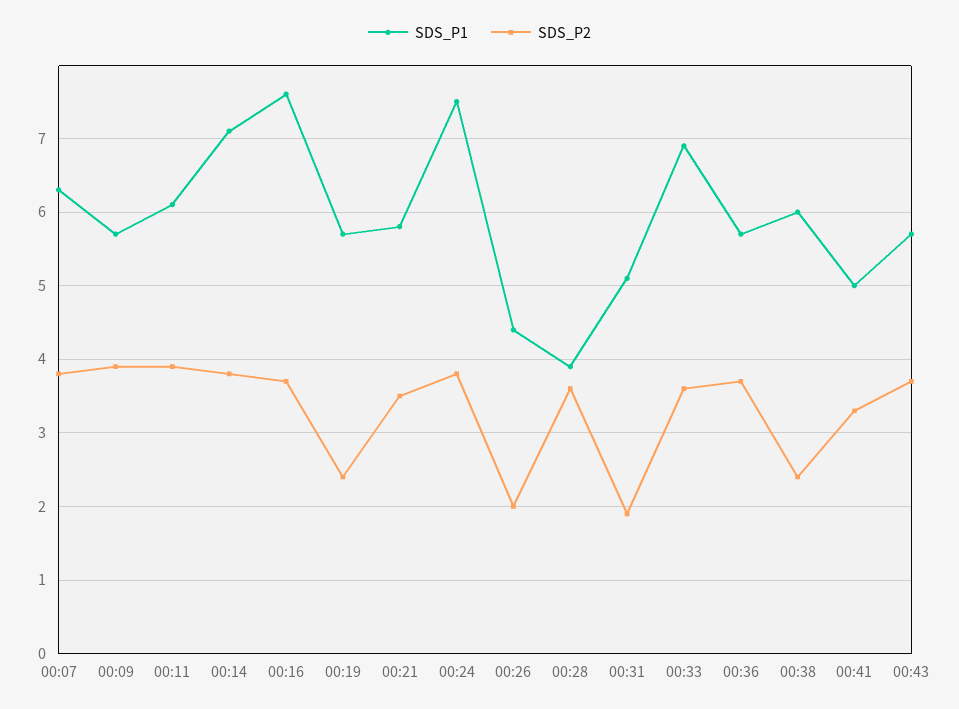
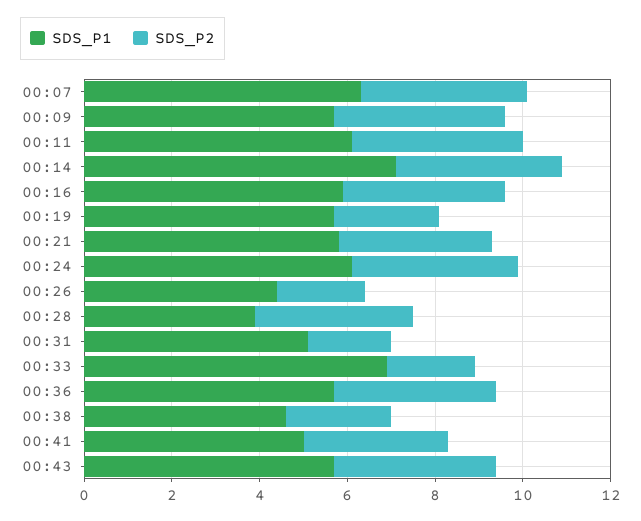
  {
    "SDS_P1": {
      "00:07": 6.3,
      "00:09": 5.7,
      "00:11": 6.1,
      "00:14": 7.1,
-     "00:16": 7.6,
+     "00:16": 6,
      "00:19": 5.7,
      "00:21": 5.8,
-     "00:24": 7.5,
+     "00:24": 6,
      "00:26": 4.4,
      "00:28": 3.9,
      "00:31": 5.1,
      "00:33": 6.9,
      "00:36": 5.7,
-     "00:38": 6,
+     "00:38": 4.5,
      "00:41": 5,
      "00:43": 5.7
    },
    "SDS_P2": {
      "00:07": 3.8,
      "00:09": 3.9,
      "00:11": 3.9,
      "00:14": 3.8,
      "00:16": 3.7,
      "00:19": 2.4,
      "00:21": 3.5,
      "00:24": 3.8,
      "00:26": 2,
      "00:28": 3.6,
      "00:31": 1.9,
-     "00:33": 3.6,
+     "00:33": 2,
      "00:36": 3.7,
      "00:38": 2.4,
      "00:41": 3.3,
      "00:43": 3.7
    }
  }

